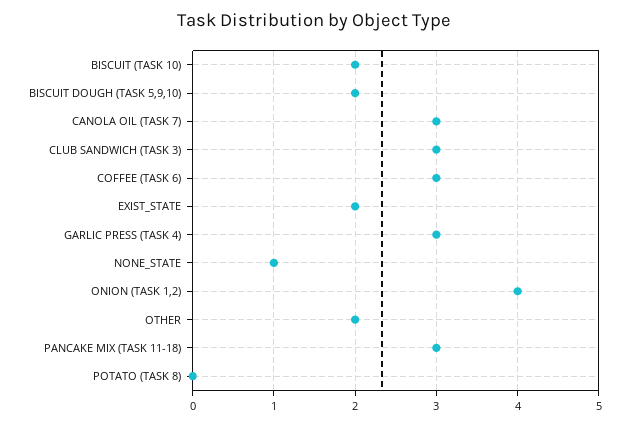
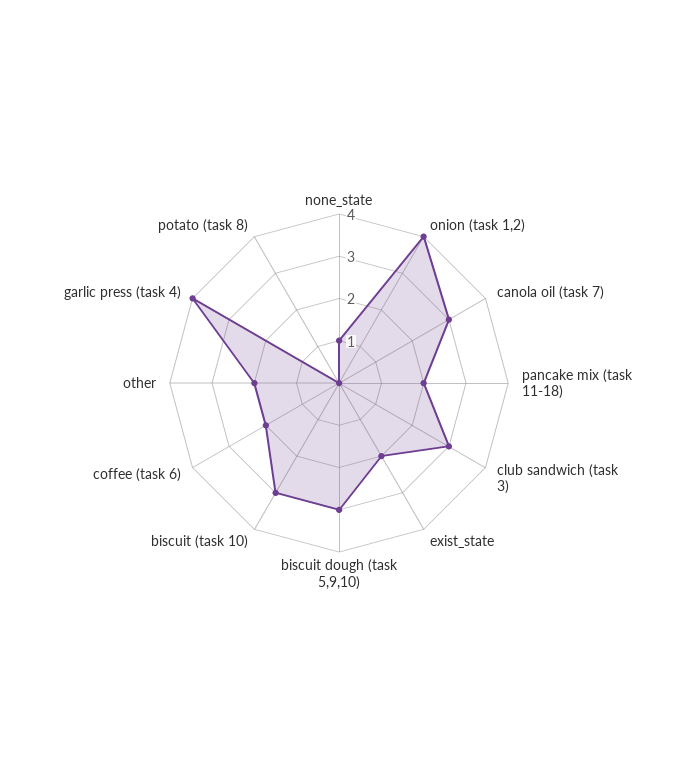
  {
-   "BISCUIT (TASK 10)": 2,
+   "BISCUIT (TASK 10)": 3,
-   "BISCUIT DOUGH (TASK 5,9,10)": 2,
+   "BISCUIT DOUGH (TASK 5,9,10)": 3,
    "CANOLA OIL (TASK 7)": 3,
    "CLUB SANDWICH (TASK 3)": 3,
-   "COFFEE (TASK 6)": 3,
+   "COFFEE (TASK 6)": 2,
    "EXIST_STATE": 2,
-   "GARLIC PRESS (TASK 4)": 3,
+   "GARLIC PRESS (TASK 4)": 4,
    "NONE_STATE": 1,
    "ONION (TASK 1,2)": 4,
    "OTHER": 2,
-   "PANCAKE MIX (TASK 11-18)": 3,
+   "PANCAKE MIX (TASK 11-18)": 2,
    "POTATO (TASK 8)": 0
  }

